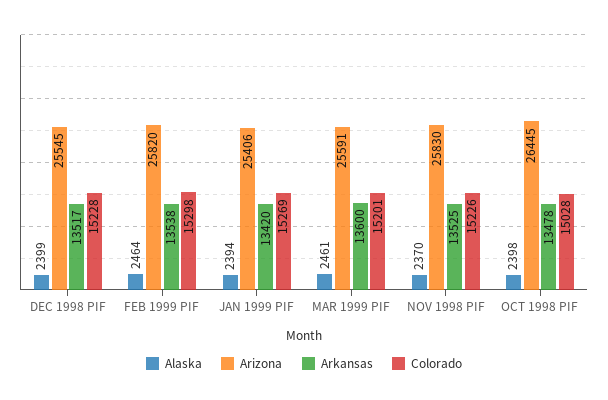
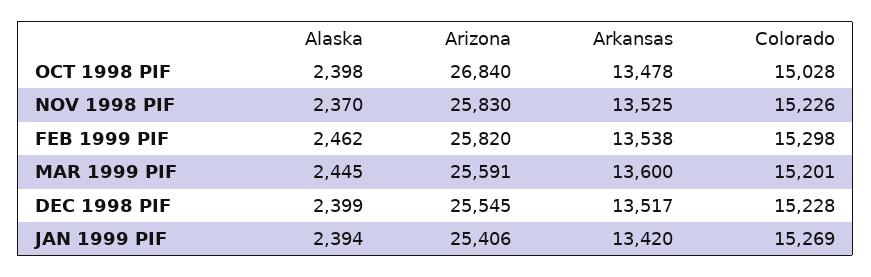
  {
    "Alaska": {
      "DEC 1998 PIF": 2399,
-     "FEB 1999 PIF": 2464,
+     "FEB 1999 PIF": 2462,
      "JAN 1999 PIF": 2394,
-     "MAR 1999 PIF": 2461,
+     "MAR 1999 PIF": 2445,
      "NOV 1998 PIF": 2370,
      "OCT 1998 PIF": 2398
    },
    "Arizona": {
      "DEC 1998 PIF": 25545,
      "FEB 1999 PIF": 25820,
      "JAN 1999 PIF": 25406,
      "MAR 1999 PIF": 25591,
      "NOV 1998 PIF": 25830,
-     "OCT 1998 PIF": 26445
+     "OCT 1998 PIF": 26840
    },
    "Arkansas": {
      "DEC 1998 PIF": 13517,
      "FEB 1999 PIF": 13538,
      "JAN 1999 PIF": 13420,
      "MAR 1999 PIF": 13600,
      "NOV 1998 PIF": 13525,
      "OCT 1998 PIF": 13478
    },
    "Colorado": {
      "DEC 1998 PIF": 15228,
      "FEB 1999 PIF": 15298,
      "JAN 1999 PIF": 15269,
      "MAR 1999 PIF": 15201,
      "NOV 1998 PIF": 15226,
      "OCT 1998 PIF": 15028
    }
  }

